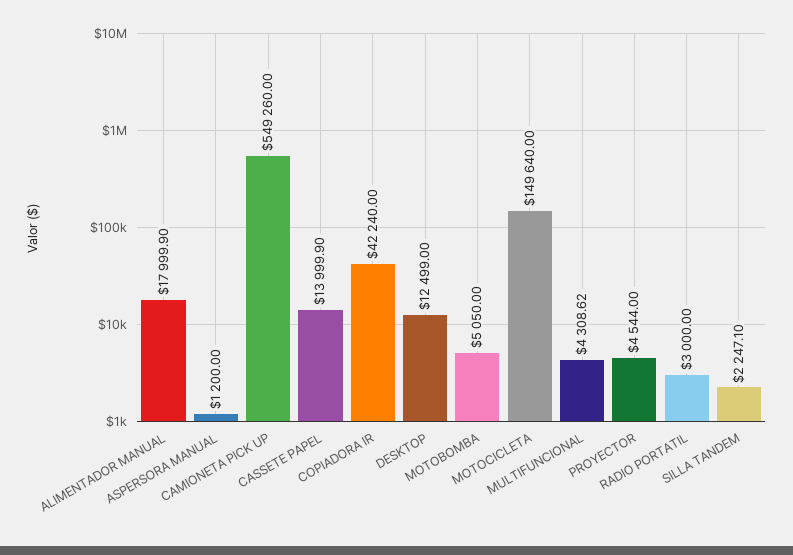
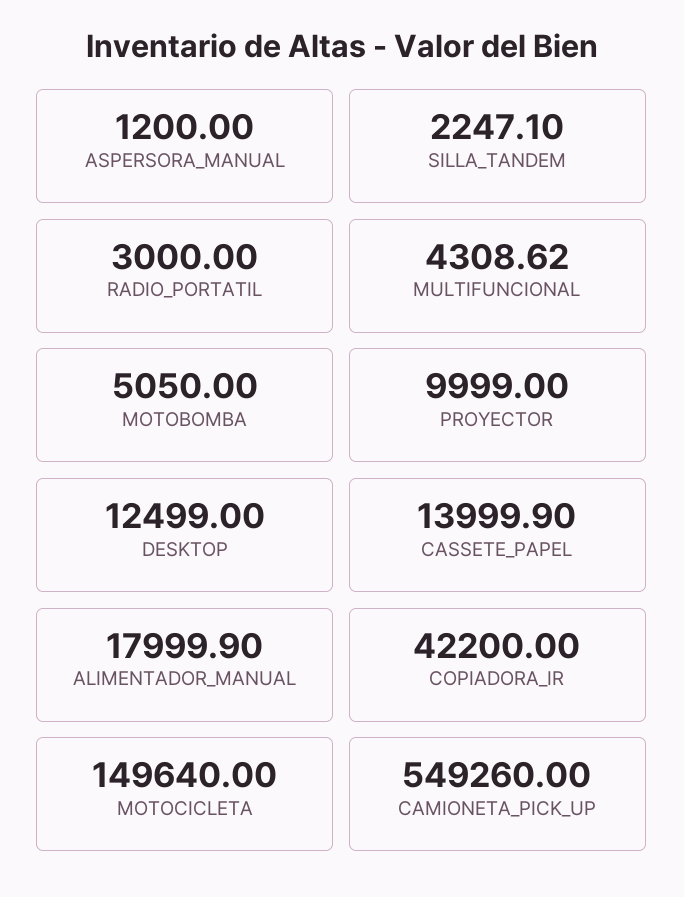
  {
    "ALIMENTADOR MANUAL": 17999.9,
    "ASPERSORA MANUAL": 1200,
    "CAMIONETA PICK UP": 549260,
    "CASSETE PAPEL": 13999.9,
-   "COPIADORA IR": 42240,
+   "COPIADORA IR": 42200,
    "DESKTOP": 12499,
    "MOTOBOMBA": 5050,
    "MOTOCICLETA": 149640,
    "MULTIFUNCIONAL": 4308.62,
-   "PROYECTOR": 4544,
+   "PROYECTOR": 9999,
    "RADIO PORTATIL": 3000,
    "SILLA TANDEM": 2247.1
  }

